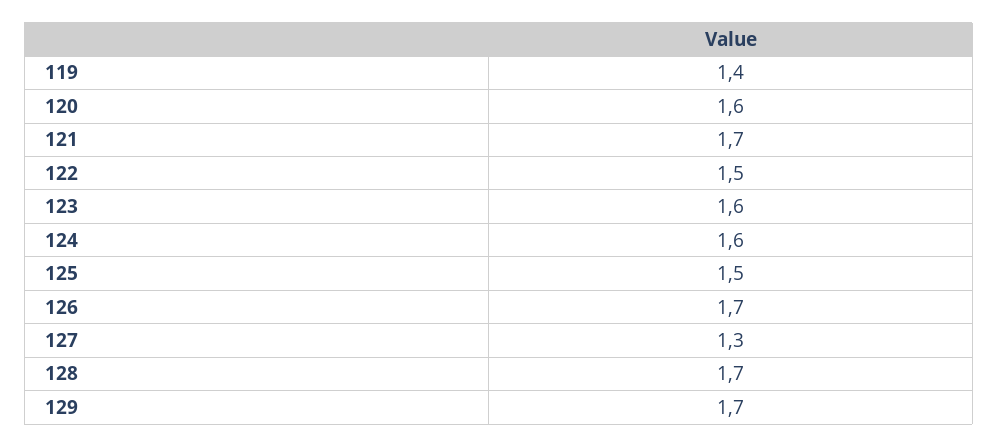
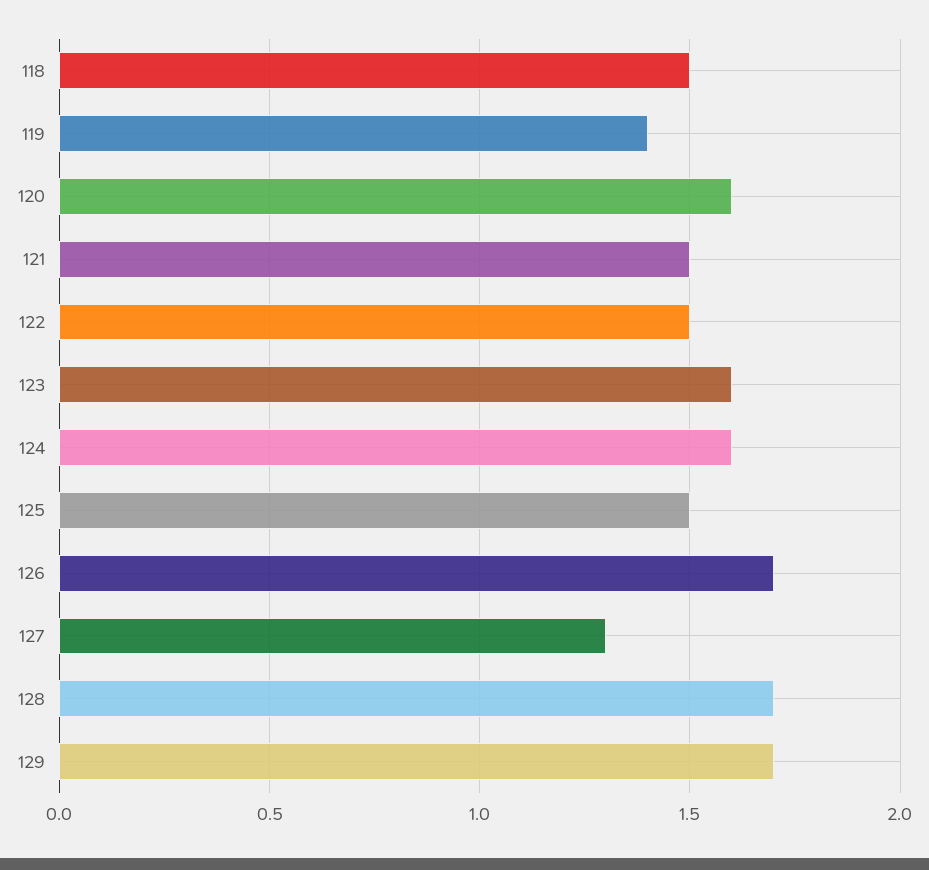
  {
    "119": 1.4,
    "120": 1.6,
-   "121": 1.7,
+   "121": 1.5,
    "122": 1.5,
    "123": 1.6,
    "124": 1.6,
    "125": 1.5,
    "126": 1.7,
    "127": 1.3,
    "128": 1.7,
-   "129": 1.7
+   "129": 1.7,
+   "118": 1.5
  }

